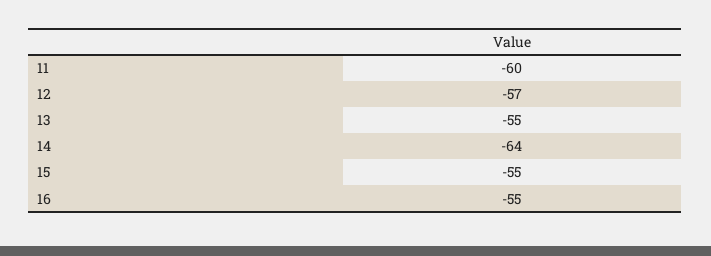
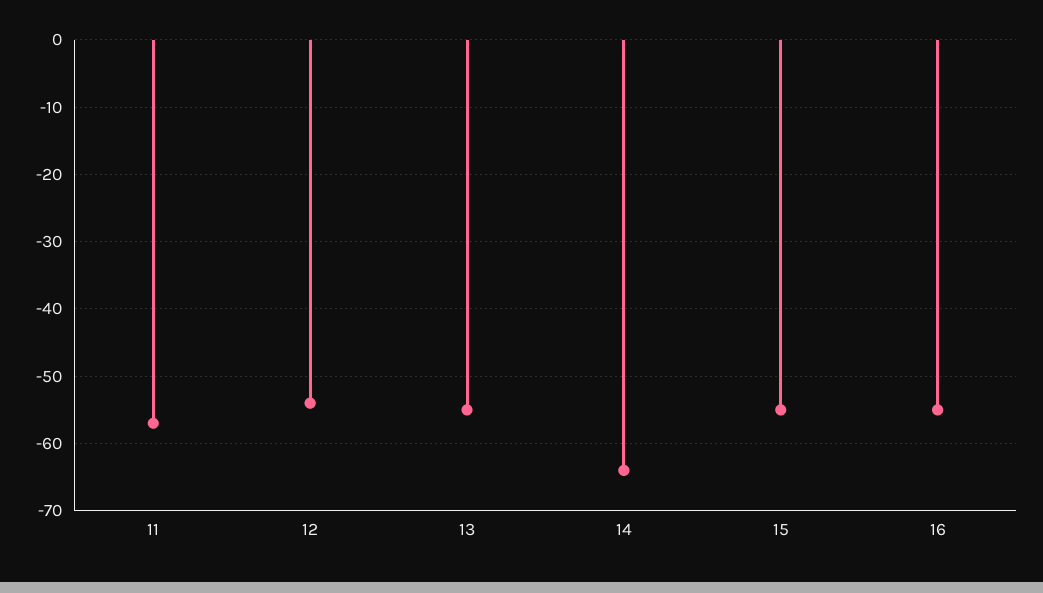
  {
-   "11": -60,
+   "11": -57,
-   "12": -57,
+   "12": -54,
    "13": -55,
    "14": -64,
    "15": -55,
    "16": -55
  }

